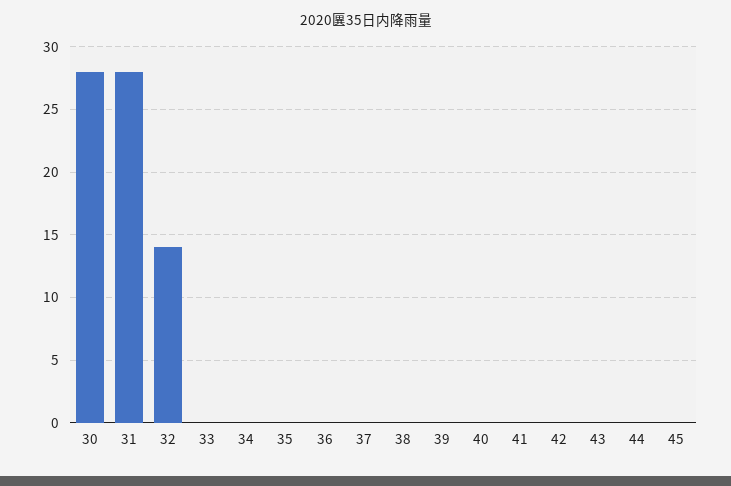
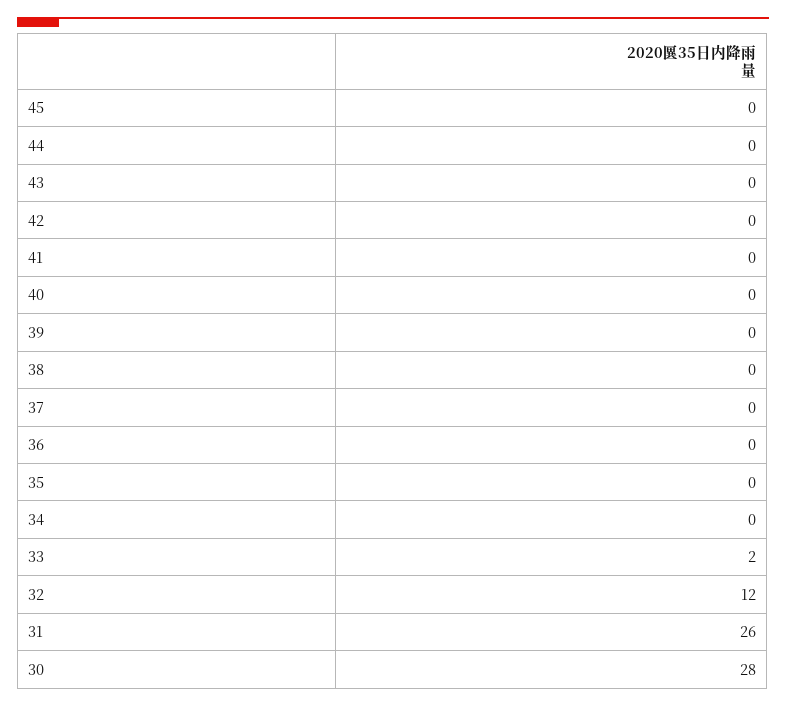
  {
    "30": 28,
-   "31": 28,
+   "31": 26,
-   "32": 14,
+   "32": 12,
-   "33": 0,
+   "33": 2,
    "34": 0,
    "35": 0,
    "36": 0,
    "37": 0,
    "38": 0,
    "39": 0,
    "40": 0,
    "41": 0,
    "42": 0,
    "43": 0,
    "44": 0,
    "45": 0
  }

